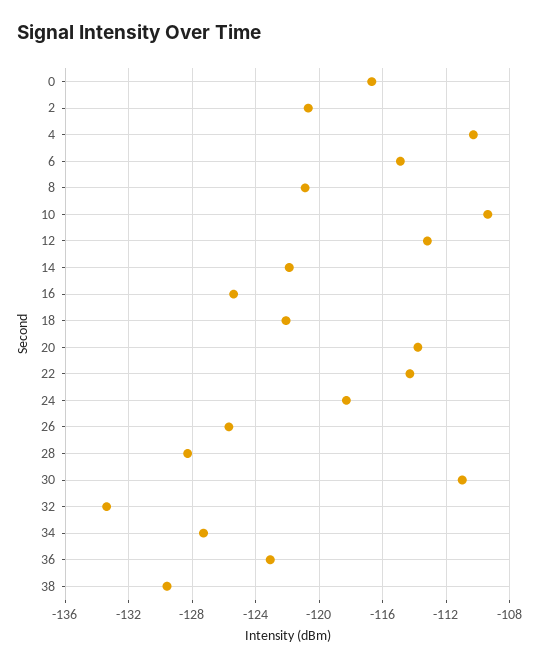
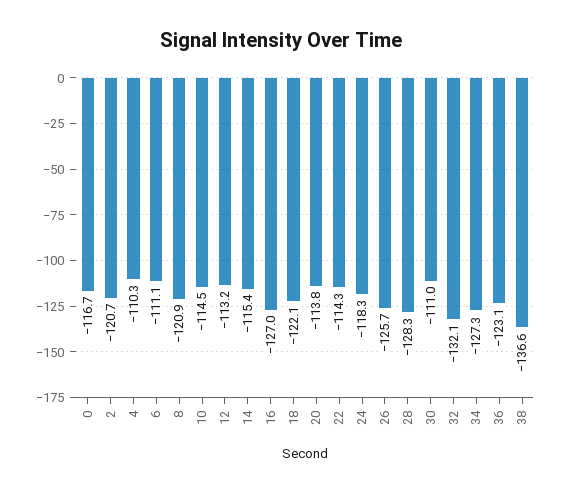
  {
    "0": -116.7,
    "2": -120.7,
    "4": -110.3,
-   "6": -115,
+   "6": -111.1,
    "8": -120.9,
-   "10": -109.5,
+   "10": -114.5,
    "12": -113.2,
-   "14": -122,
+   "14": -115.4,
-   "16": -125.5,
+   "16": -127,
    "18": -122.1,
    "20": -113.8,
    "22": -114.3,
    "24": -118.3,
    "26": -125.7,
    "28": -128.3,
    "30": -111,
-   "32": -133.5,
+   "32": -132.1,
    "34": -127.3,
    "36": -123.1,
-   "38": -129.5
+   "38": -136.6
  }

